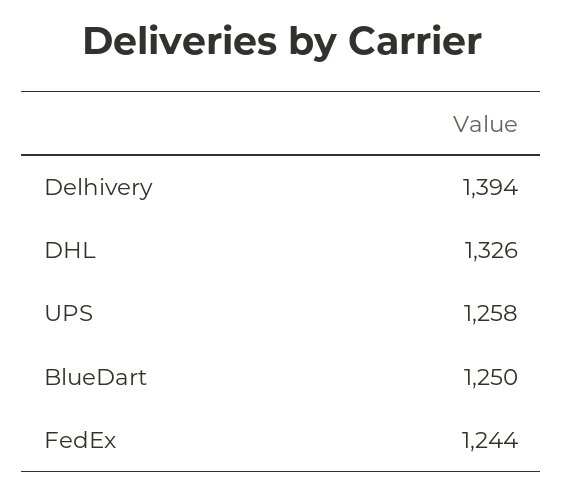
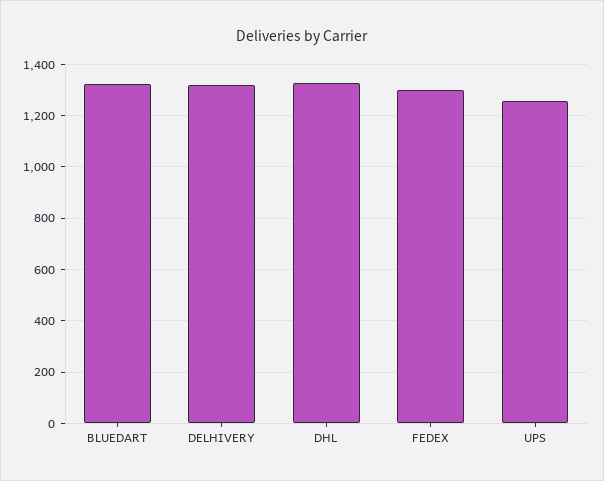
  {
-   "Delhivery": 1394,
+   "Delhivery": 1325,
    "DHL": 1326,
    "UPS": 1258,
-   "BlueDart": 1250,
+   "BlueDart": 1325,
-   "FedEx": 1244
+   "FedEx": 1300
  }

